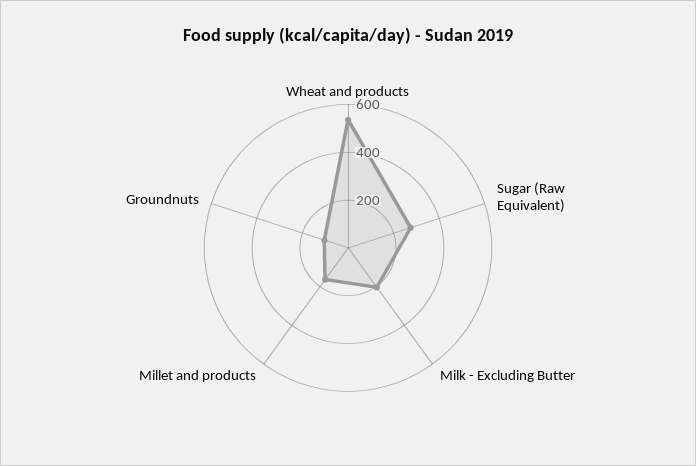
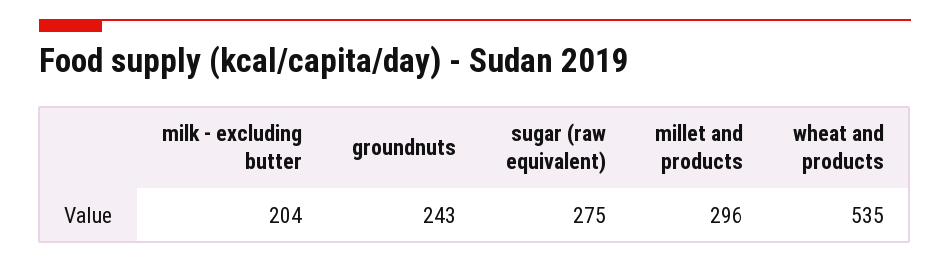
  {
    "Wheat and products": 535,
    "Sugar (Raw Equivalent)": 275,
    "Milk - Excluding Butter": 204,
-   "Millet and products": 150,
+   "Millet and products": 296,
-   "Groundnuts": 100
+   "Groundnuts": 243
  }

